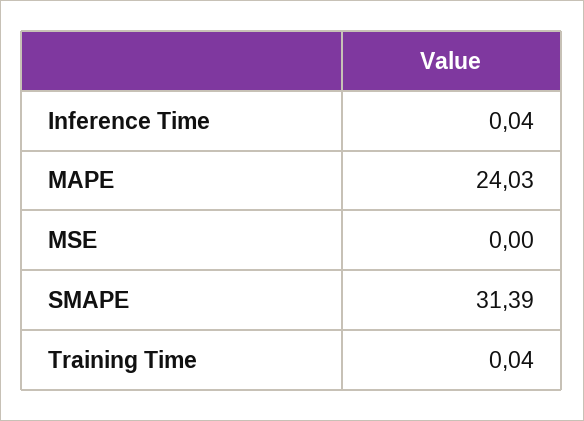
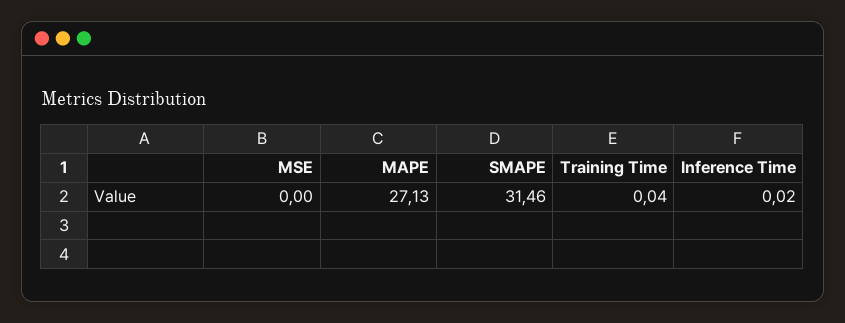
  {
-   "Inference Time": 0.04,
+   "Inference Time": 0.02,
-   "MAPE": 24.03,
+   "MAPE": 27.13,
    "MSE": 0,
-   "SMAPE": 31.39,
+   "SMAPE": 31.46,
    "Training Time": 0.04
  }

